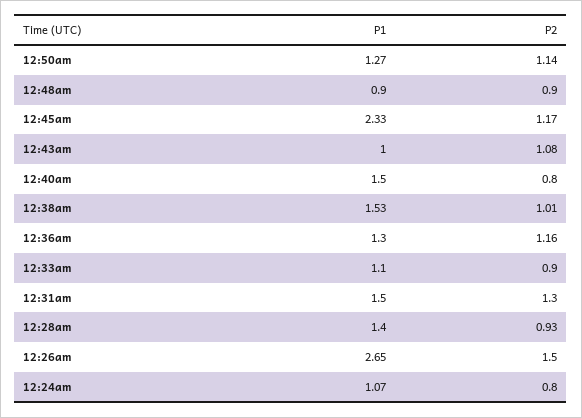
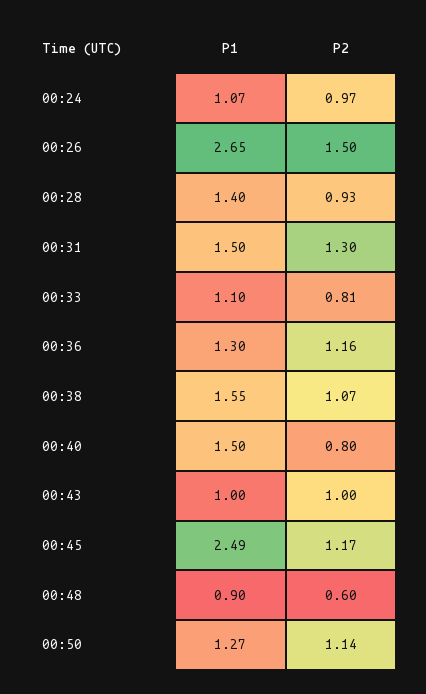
  {
    "P1": {
      "12:50am": 1.27,
      "12:48am": 0.9,
-     "12:45am": 2.33,
+     "12:45am": 2.49,
      "12:43am": 1,
      "12:40am": 1.5,
-     "12:38am": 1.53,
+     "12:38am": 1.55,
      "12:36am": 1.3,
      "12:33am": 1.1,
      "12:31am": 1.5,
      "12:28am": 1.4,
      "12:26am": 2.65,
      "12:24am": 1.07
    },
    "P2": {
      "12:50am": 1.14,
-     "12:48am": 0.9,
+     "12:48am": 0.6,
      "12:45am": 1.17,
-     "12:43am": 1.08,
+     "12:43am": 1,
      "12:40am": 0.8,
-     "12:38am": 1.01,
+     "12:38am": 1.07,
      "12:36am": 1.16,
-     "12:33am": 0.9,
+     "12:33am": 0.81,
      "12:31am": 1.3,
      "12:28am": 0.93,
      "12:26am": 1.5,
-     "12:24am": 0.8
+     "12:24am": 0.97
    }
  }

